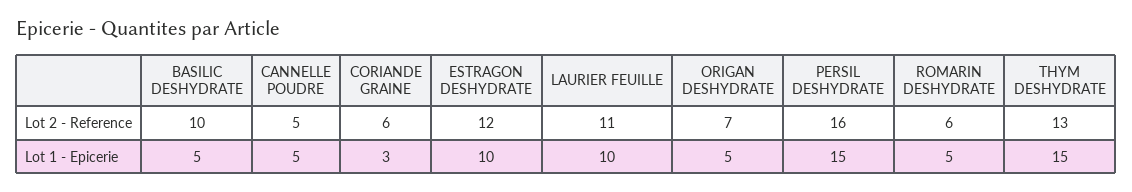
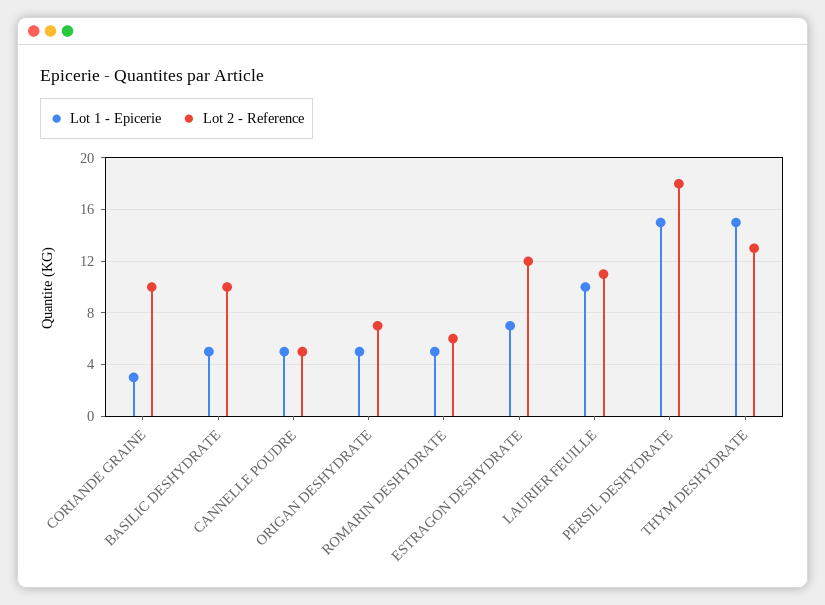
  {
    "Lot 2 - Reference": {
      "BASILIC DESHYDRATE": 10,
      "CANNELLE POUDRE": 5,
-     "CORIANDE GRAINE": 6,
+     "CORIANDE GRAINE": 10,
      "ESTRAGON DESHYDRATE": 12,
      "LAURIER FEUILLE": 11,
      "ORIGAN DESHYDRATE": 7,
-     "PERSIL DESHYDRATE": 16,
+     "PERSIL DESHYDRATE": 18,
      "ROMARIN DESHYDRATE": 6,
      "THYM DESHYDRATE": 13
    },
    "Lot 1 - Epicerie": {
      "BASILIC DESHYDRATE": 5,
      "CANNELLE POUDRE": 5,
      "CORIANDE GRAINE": 3,
-     "ESTRAGON DESHYDRATE": 10,
+     "ESTRAGON DESHYDRATE": 7,
      "LAURIER FEUILLE": 10,
      "ORIGAN DESHYDRATE": 5,
      "PERSIL DESHYDRATE": 15,
      "ROMARIN DESHYDRATE": 5,
      "THYM DESHYDRATE": 15
    }
  }

